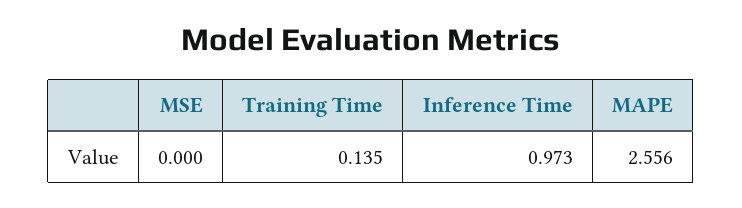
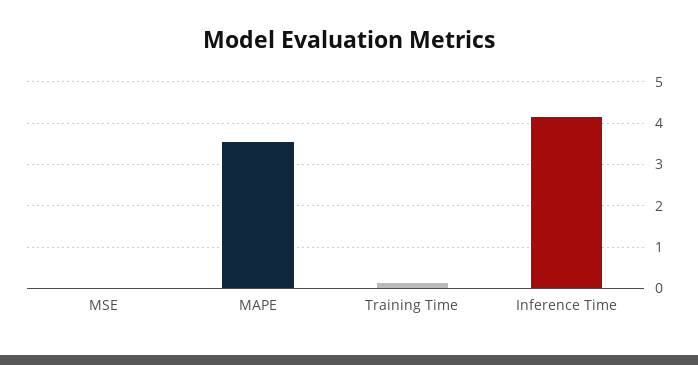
  {
    "MSE": 0,
    "Training Time": 0.135,
-   "Inference Time": 0.973,
+   "Inference Time": 4.2,
-   "MAPE": 2.556
+   "MAPE": 3.6
  }

